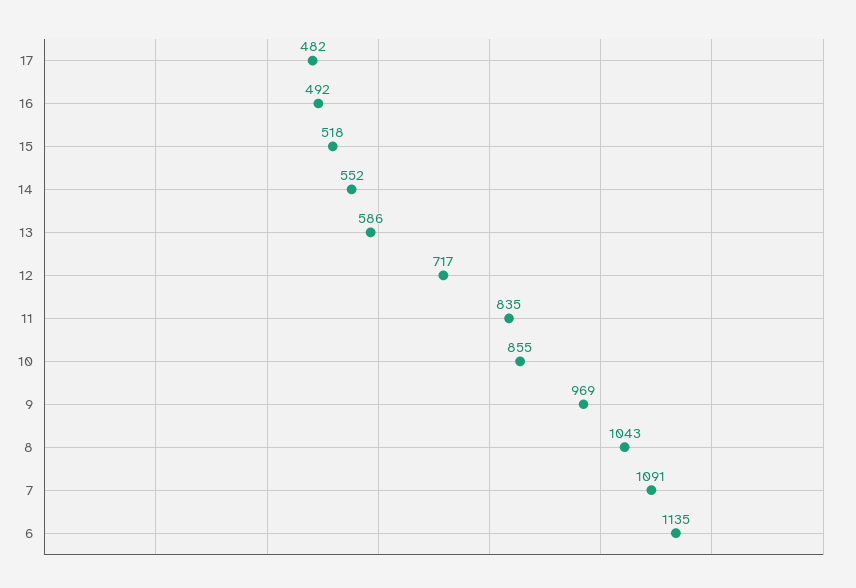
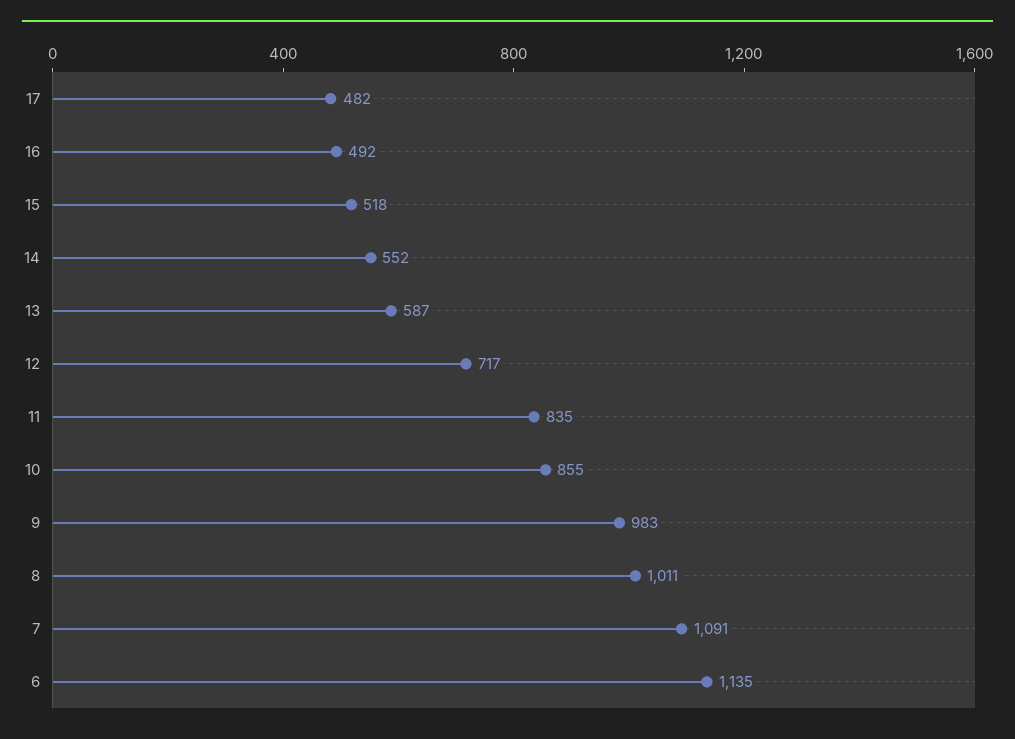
  {
    "17": 482,
    "16": 492,
    "15": 518,
    "14": 552,
-   "13": 586,
+   "13": 587,
    "12": 717,
    "11": 835,
    "10": 855,
-   "9": 969,
+   "9": 983,
-   "8": 1043,
+   "8": 1011,
    "7": 1091,
    "6": 1135
  }

